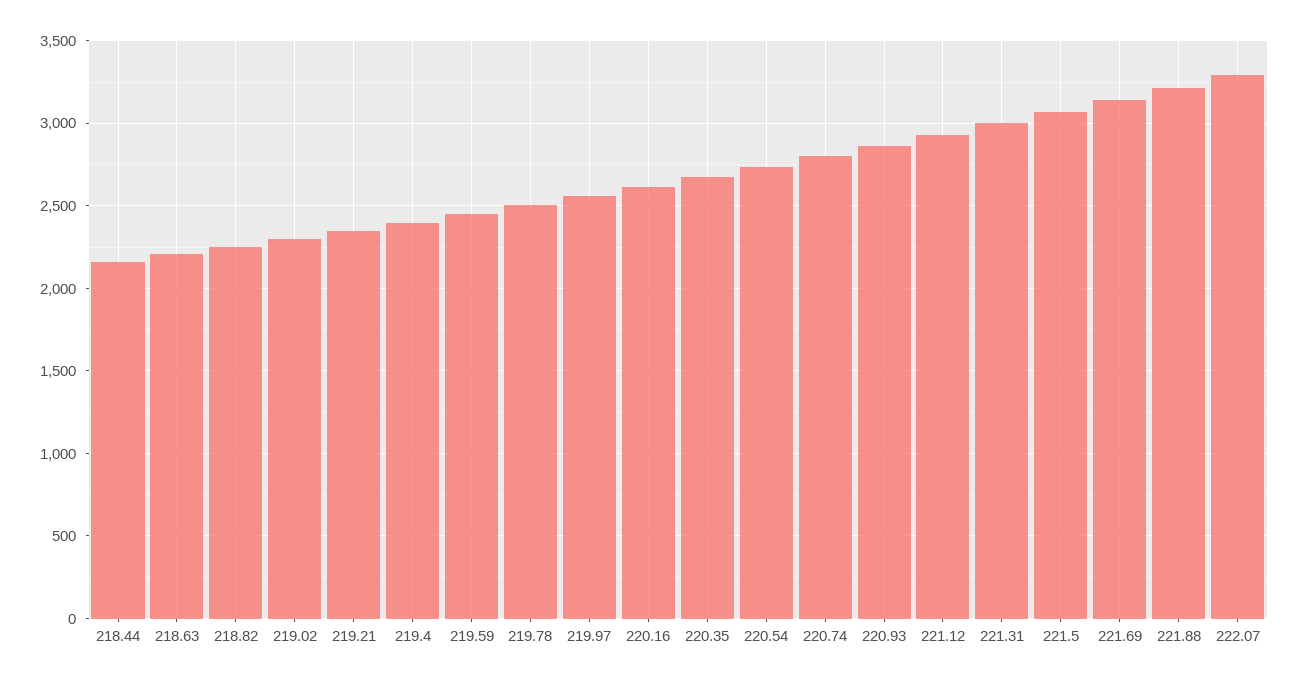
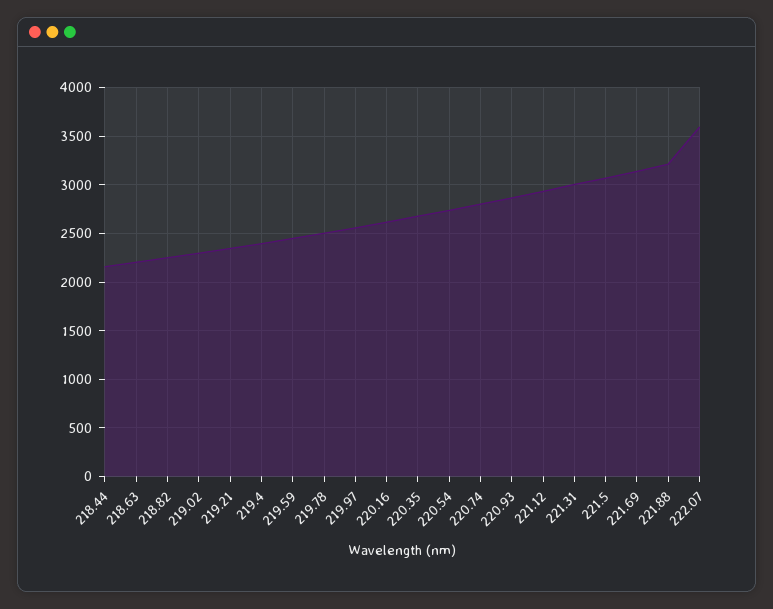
  {
    "218.44": 2150,
    "218.63": 2200,
    "218.82": 2250,
    "219.02": 2300,
    "219.21": 2350,
    "219.4": 2400,
    "219.59": 2450,
    "219.78": 2500,
    "219.97": 2550,
    "220.16": 2600,
    "220.35": 2700,
    "220.54": 2750,
    "220.74": 2800,
    "220.93": 2850,
    "221.12": 2950,
    "221.31": 3000,
    "221.5": 3050,
    "221.69": 3150,
    "221.88": 3200,
-   "222.07": 3300
+   "222.07": 3600
  }

